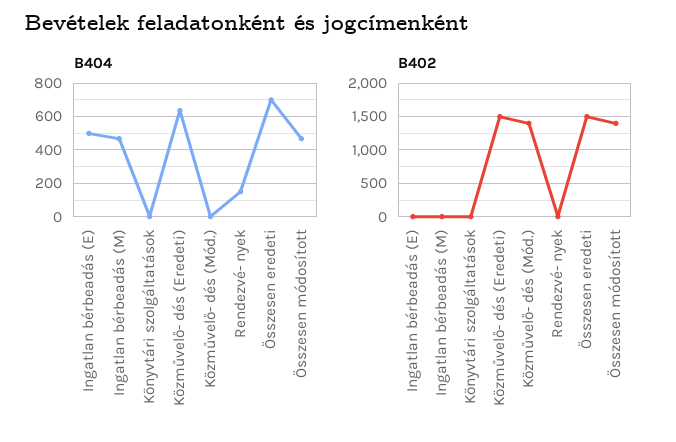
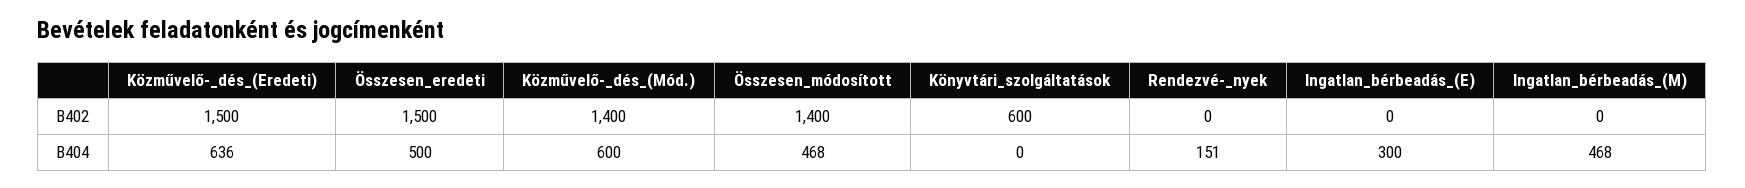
  {
    "B404": {
-     "Ingatlan bérbeadás (E)": 500,
+     "Ingatlan bérbeadás (E)": 300,
      "Ingatlan bérbeadás (M)": 468,
      "Könyvtári szolgáltatások": 0,
      "Közművelő- dés (Eredeti)": 636,
-     "Közművelő- dés (Mód.)": 0,
+     "Közművelő- dés (Mód.)": 600,
      "Rendezvé- nyek": 151,
-     "Összesen eredeti": 700,
+     "Összesen eredeti": 500,
      "Összesen módosított": 468
    },
    "B402": {
      "Ingatlan bérbeadás (E)": 0,
      "Ingatlan bérbeadás (M)": 0,
-     "Könyvtári szolgáltatások": 0,
+     "Könyvtári szolgáltatások": 600,
      "Közművelő- dés (Eredeti)": 1500,
      "Közművelő- dés (Mód.)": 1400,
      "Rendezvé- nyek": 0,
      "Összesen eredeti": 1500,
      "Összesen módosított": 1400
    }
  }

